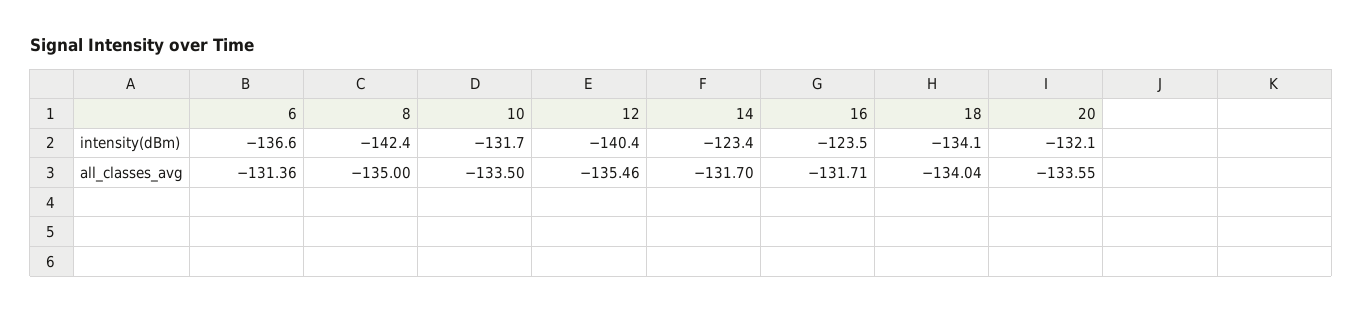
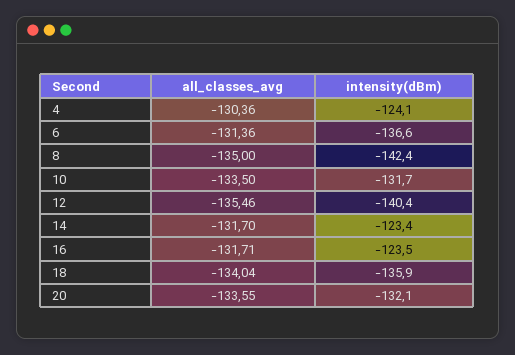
  {
    "6": {
      "intensity(dBm)": -136.6,
      "all_classes_avg": -131.36
    },
    "8": {
      "intensity(dBm)": -142.4,
      "all_classes_avg": -135
    },
    "10": {
      "intensity(dBm)": -131.7,
      "all_classes_avg": -133.5
    },
    "12": {
      "intensity(dBm)": -140.4,
      "all_classes_avg": -135.46
    },
    "14": {
      "intensity(dBm)": -123.4,
      "all_classes_avg": -131.7
    },
    "16": {
      "intensity(dBm)": -123.5,
      "all_classes_avg": -131.71
    },
    "18": {
-     "intensity(dBm)": -134.1,
+     "intensity(dBm)": -135.9,
      "all_classes_avg": -134.04
    },
    "20": {
      "intensity(dBm)": -132.1,
      "all_classes_avg": -133.55
-   }
+   },
+   "4": {
+     "all_classes_avg": -130.36,
+     "intensity(dBm)": -124.1
+   }
  }

